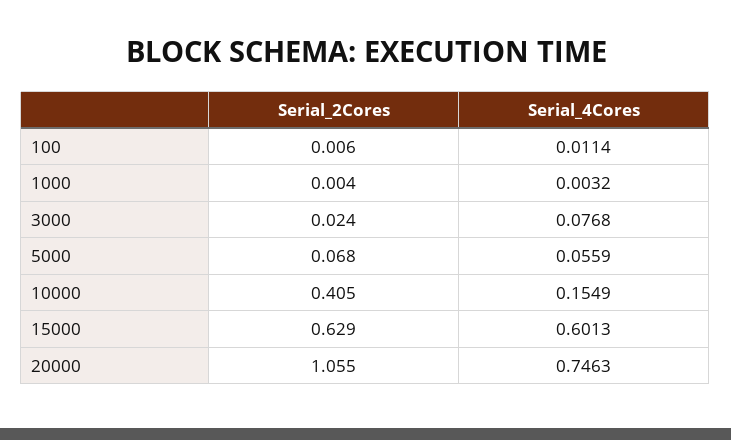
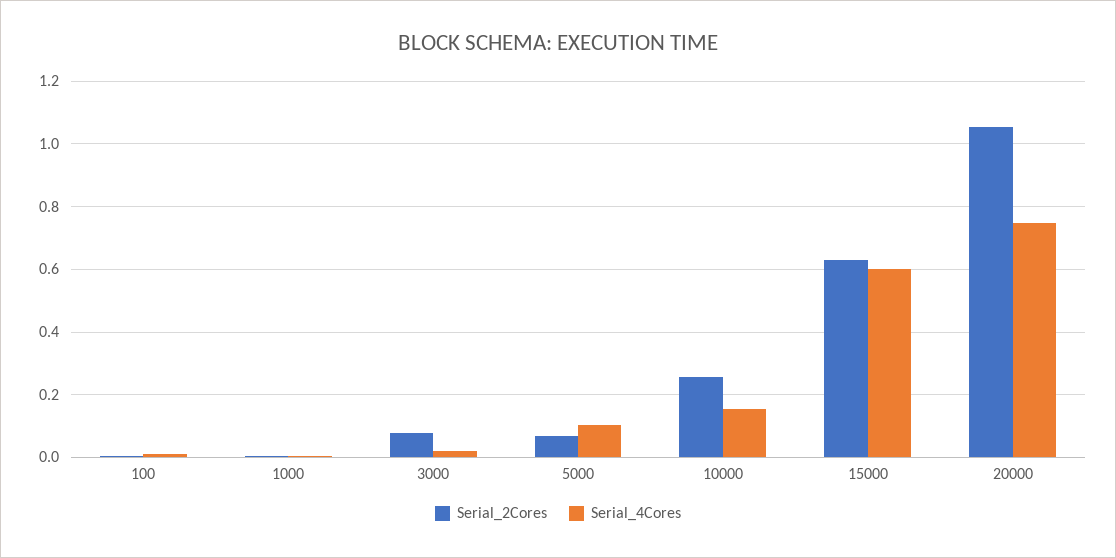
  {
    "Serial_2Cores": {
      "100": 0.006,
      "1000": 0.004,
-     "3000": 0.024,
+     "3000": 0.08,
      "5000": 0.068,
-     "10000": 0.405,
+     "10000": 0.26,
      "15000": 0.629,
      "20000": 1.055
    },
    "Serial_4Cores": {
      "100": 0.0114,
      "1000": 0.0032,
-     "3000": 0.0768,
+     "3000": 0.02,
-     "5000": 0.0559,
+     "5000": 0.1,
      "10000": 0.1549,
      "15000": 0.6013,
      "20000": 0.7463
    }
  }

